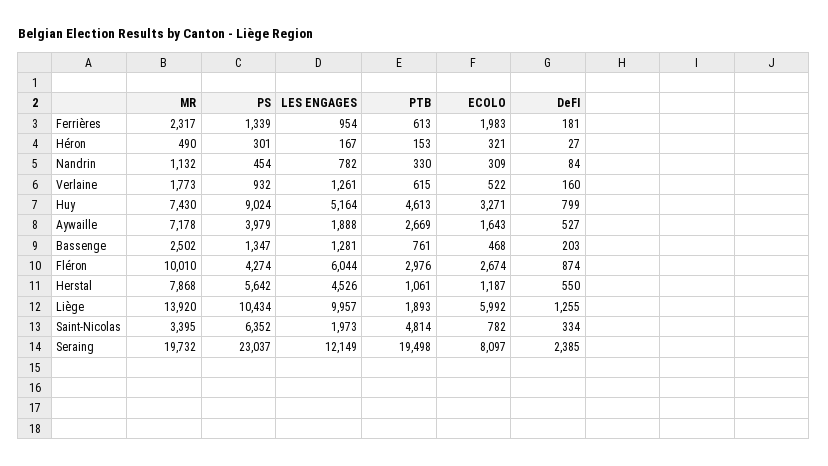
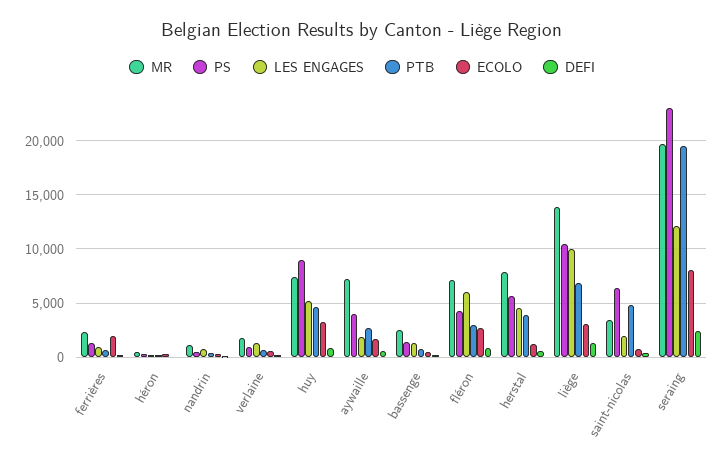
  {
    "MR": {
      "Ferrières": 2317,
      "Héron": 490,
      "Nandrin": 1132,
      "Verlaine": 1773,
      "Huy": 7430,
      "Aywaille": 7178,
      "Bassenge": 2502,
-     "Fléron": 10010,
+     "Fléron": 7000,
      "Herstal": 7868,
      "Liège": 13920,
      "Saint-Nicolas": 3395,
      "Seraing": 19732
    },
    "PS": {
      "Ferrières": 1339,
      "Héron": 301,
      "Nandrin": 454,
      "Verlaine": 932,
      "Huy": 9024,
      "Aywaille": 3979,
      "Bassenge": 1347,
      "Fléron": 4274,
      "Herstal": 5642,
      "Liège": 10434,
      "Saint-Nicolas": 6352,
      "Seraing": 23037
    },
    "LES ENGAGES": {
      "Ferrières": 954,
      "Héron": 167,
      "Nandrin": 782,
      "Verlaine": 1261,
      "Huy": 5164,
      "Aywaille": 1888,
      "Bassenge": 1281,
      "Fléron": 6044,
      "Herstal": 4526,
      "Liège": 9957,
      "Saint-Nicolas": 1973,
      "Seraing": 12149
    },
    "PTB": {
      "Ferrières": 613,
      "Héron": 153,
      "Nandrin": 330,
      "Verlaine": 615,
      "Huy": 4613,
      "Aywaille": 2669,
      "Bassenge": 761,
      "Fléron": 2976,
-     "Herstal": 1061,
+     "Herstal": 4000,
-     "Liège": 1893,
+     "Liège": 7000,
      "Saint-Nicolas": 4814,
      "Seraing": 19498
    },
    "ECOLO": {
      "Ferrières": 1983,
      "Héron": 321,
      "Nandrin": 309,
      "Verlaine": 522,
      "Huy": 3271,
      "Aywaille": 1643,
      "Bassenge": 468,
      "Fléron": 2674,
      "Herstal": 1187,
-     "Liège": 5992,
+     "Liège": 3000,
      "Saint-Nicolas": 782,
      "Seraing": 8097
    },
    "DeFI": {
      "Ferrières": 181,
      "Héron": 27,
      "Nandrin": 84,
      "Verlaine": 160,
      "Huy": 799,
      "Aywaille": 527,
      "Bassenge": 203,
      "Fléron": 874,
      "Herstal": 550,
      "Liège": 1255,
      "Saint-Nicolas": 334,
      "Seraing": 2385
    }
  }

